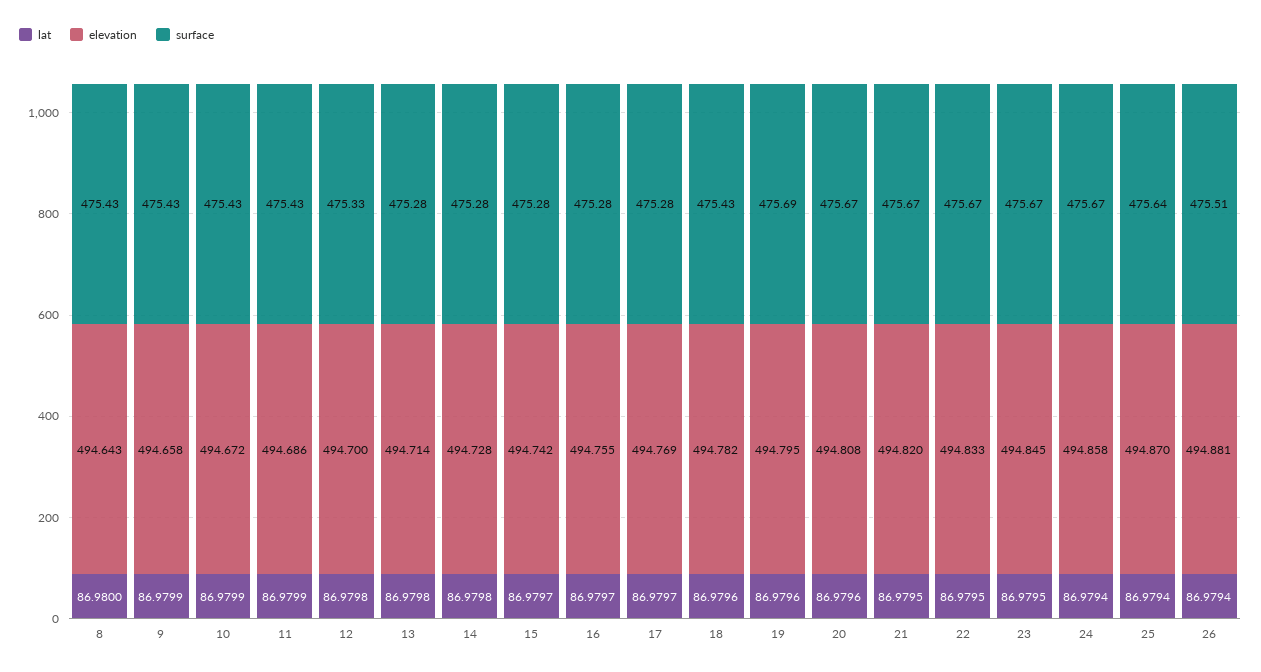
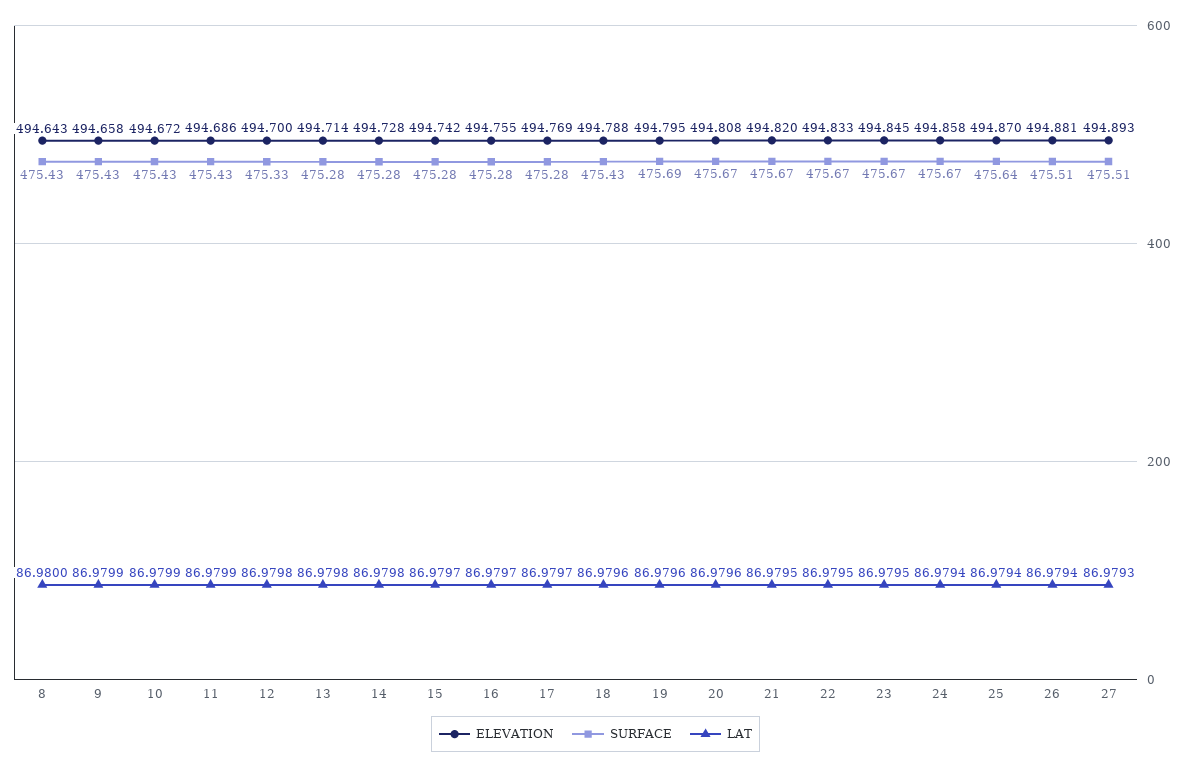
  {
    "lat": {
      "8": 86.98,
      "9": 86.9799,
      "10": 86.9799,
      "11": 86.9799,
      "12": 86.9798,
      "13": 86.9798,
      "14": 86.9798,
      "15": 86.9797,
      "16": 86.9797,
      "17": 86.9797,
      "18": 86.9796,
      "19": 86.9796,
      "20": 86.9796,
      "21": 86.9795,
      "22": 86.9795,
      "23": 86.9795,
      "24": 86.9794,
      "25": 86.9794,
-     "26": 86.9794
+     "26": 86.9794,
+     "27": 86.9793
    },
    "elevation": {
      "8": 494.643,
      "9": 494.658,
      "10": 494.672,
      "11": 494.686,
      "12": 494.7,
      "13": 494.714,
      "14": 494.728,
      "15": 494.742,
      "16": 494.755,
      "17": 494.769,
-     "18": 494.782,
+     "18": 494.788,
      "19": 494.795,
      "20": 494.808,
      "21": 494.82,
      "22": 494.833,
      "23": 494.845,
      "24": 494.858,
      "25": 494.87,
-     "26": 494.881
+     "26": 494.881,
+     "27": 494.893
    },
    "surface": {
      "8": 475.43,
      "9": 475.43,
      "10": 475.43,
      "11": 475.43,
      "12": 475.33,
      "13": 475.28,
      "14": 475.28,
      "15": 475.28,
      "16": 475.28,
      "17": 475.28,
      "18": 475.43,
      "19": 475.69,
      "20": 475.67,
      "21": 475.67,
      "22": 475.67,
      "23": 475.67,
      "24": 475.67,
      "25": 475.64,
-     "26": 475.51
+     "26": 475.51,
+     "27": 475.51
    }
  }

